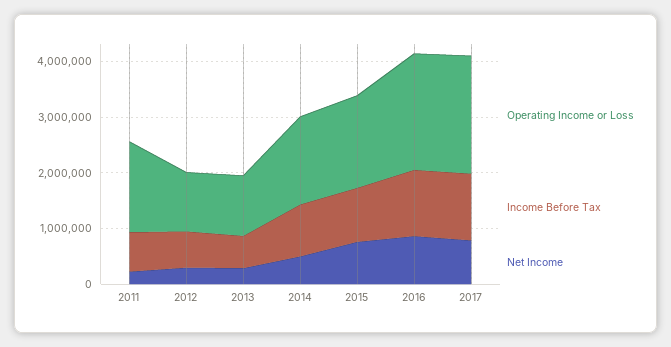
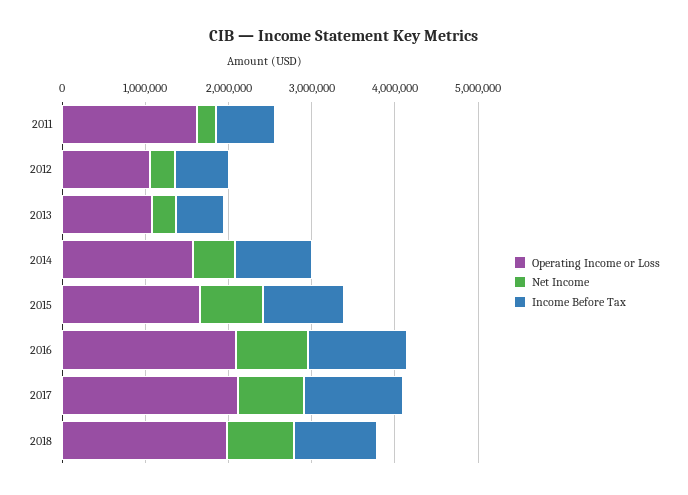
  {
    "Operating Income or Loss": {
      "2011": 1600000,
      "2012": 1000000,
      "2013": 1000000,
      "2014": 1600000,
      "2015": 1600000,
      "2016": 2000000,
-     "2017": 2200000
+     "2017": 2200000,
+     "2018": 2000000
    },
    "Income Before Tax": {
      "2011": 800000,
      "2012": 600000,
      "2013": 600000,
      "2014": 1000000,
      "2015": 1000000,
      "2016": 1200000,
-     "2017": 1200000
+     "2017": 1200000,
+     "2018": 1000000
    },
    "Net Income": {
      "2011": 200000,
      "2012": 200000,
      "2013": 200000,
      "2014": 400000,
      "2015": 800000,
      "2016": 800000,
-     "2017": 800000
+     "2017": 800000,
+     "2018": 800000
    }
  }

